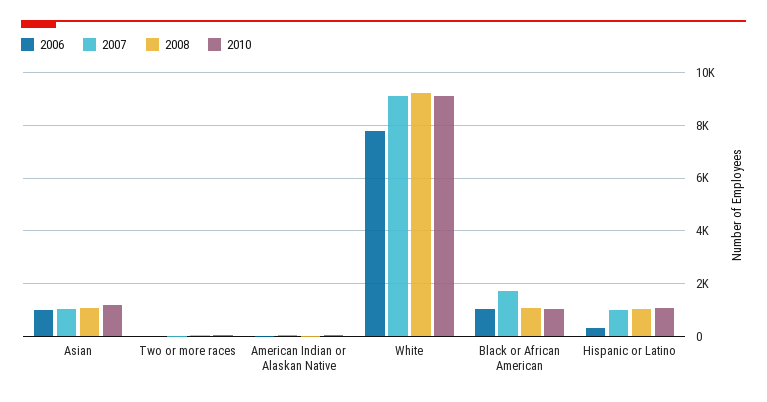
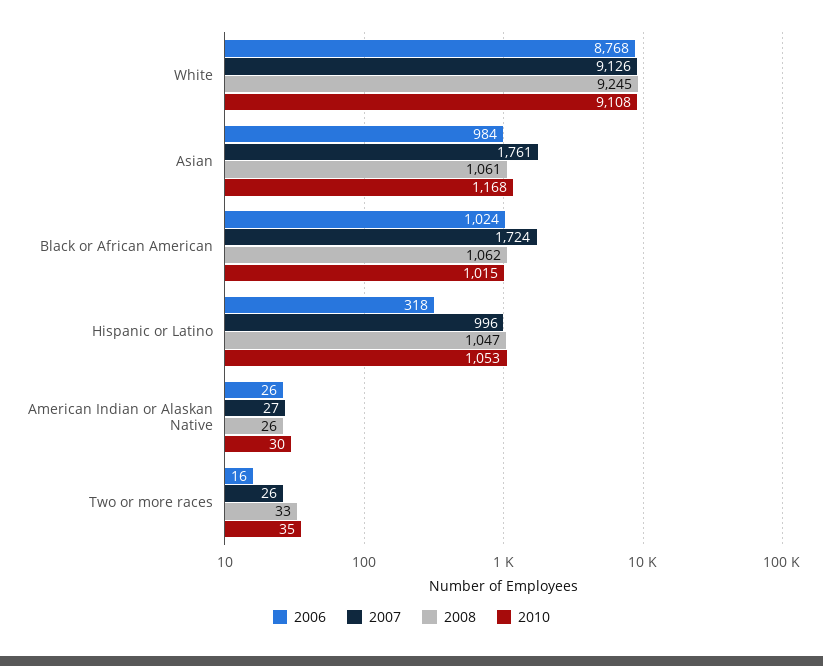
  {
    "2006": {
      "Asian": 984,
      "Two or more races": 16,
      "American Indian or Alaskan Native": 26,
-     "White": 7750,
+     "White": 8768,
      "Black or African American": 1024,
      "Hispanic or Latino": 318
    },
    "2007": {
-     "Asian": 1000,
+     "Asian": 1761,
      "Two or more races": 26,
      "American Indian or Alaskan Native": 27,
      "White": 9126,
      "Black or African American": 1724,
      "Hispanic or Latino": 996
    },
    "2008": {
      "Asian": 1061,
      "Two or more races": 33,
      "American Indian or Alaskan Native": 26,
      "White": 9245,
      "Black or African American": 1062,
      "Hispanic or Latino": 1047
    },
    "2010": {
      "Asian": 1168,
      "Two or more races": 35,
      "American Indian or Alaskan Native": 30,
      "White": 9108,
      "Black or African American": 1015,
      "Hispanic or Latino": 1053
    }
  }

